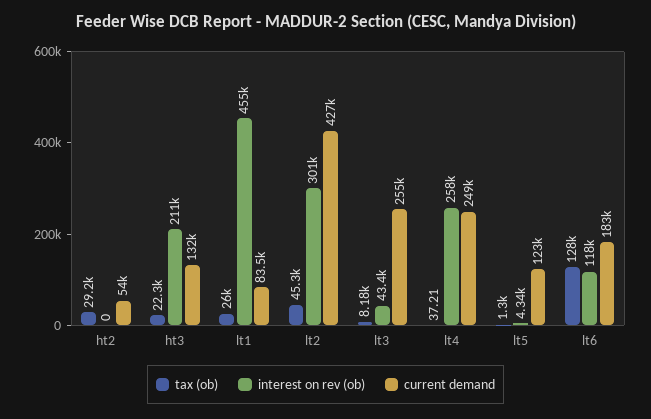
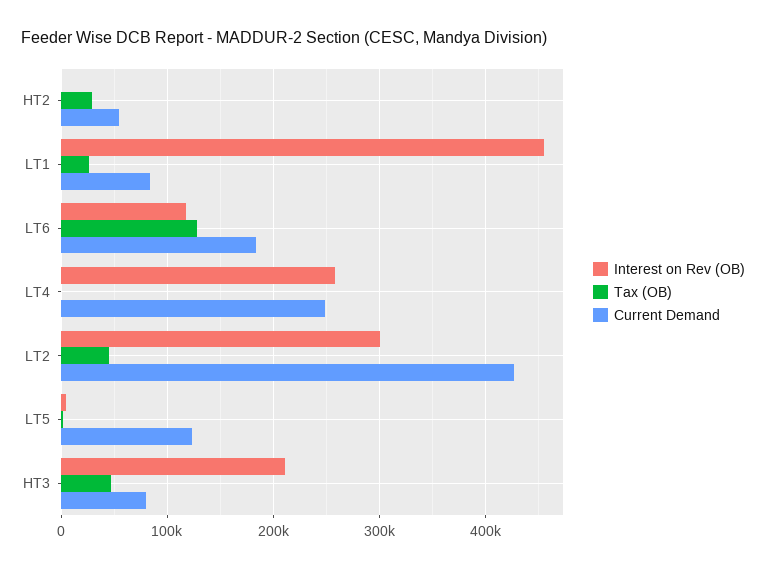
  {
    "tax (ob)": {
      "ht2": 29200,
-     "ht3": 22300,
+     "ht3": 50000,
      "lt1": 26000,
      "lt2": 45300,
-     "lt3": 8180,
      "lt4": 37.21,
      "lt5": 1300,
      "lt6": 128000
    },
    "interest on rev (ob)": {
      "ht2": 0,
      "ht3": 211000,
      "lt1": 455000,
      "lt2": 301000,
-     "lt3": 43400,
      "lt4": 258000,
      "lt5": 4340,
      "lt6": 118000
    },
    "current demand": {
      "ht2": 54000,
-     "ht3": 132000,
+     "ht3": 80000,
      "lt1": 83500,
      "lt2": 427000,
-     "lt3": 255000,
      "lt4": 249000,
      "lt5": 123000,
      "lt6": 183000
    }
  }

